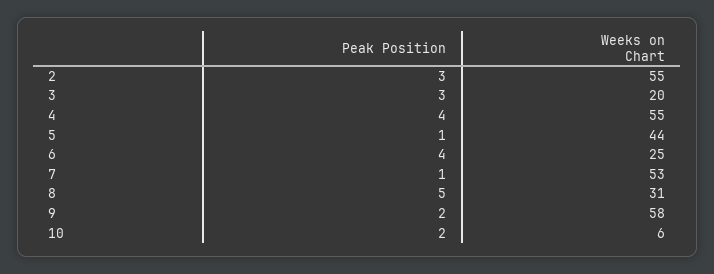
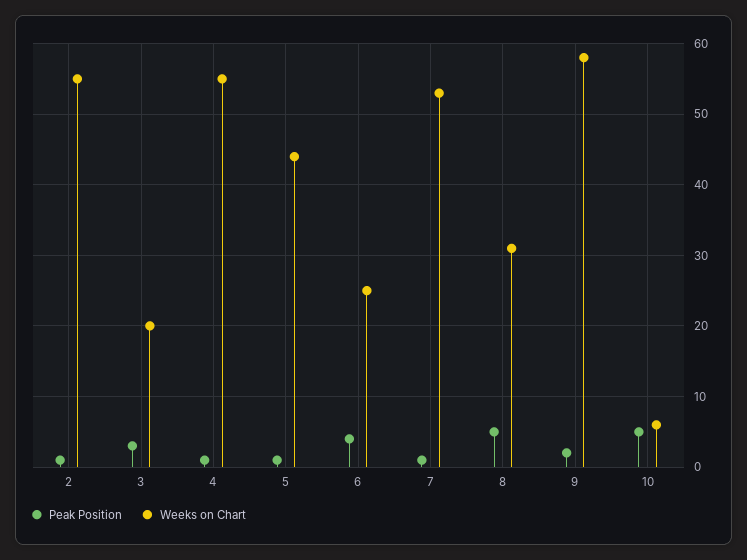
  {
    "Peak Position": {
-     "2": 3,
+     "2": 1,
      "3": 3,
-     "4": 4,
+     "4": 1,
      "5": 1,
      "6": 4,
      "7": 1,
      "8": 5,
      "9": 2,
-     "10": 2
+     "10": 5
    },
    "Weeks on Chart": {
      "2": 55,
      "3": 20,
      "4": 55,
      "5": 44,
      "6": 25,
      "7": 53,
      "8": 31,
      "9": 58,
      "10": 6
    }
  }

